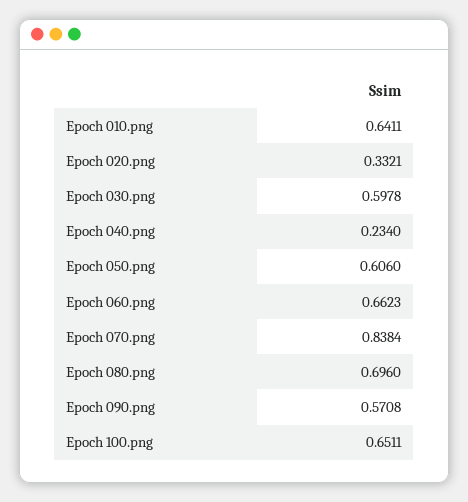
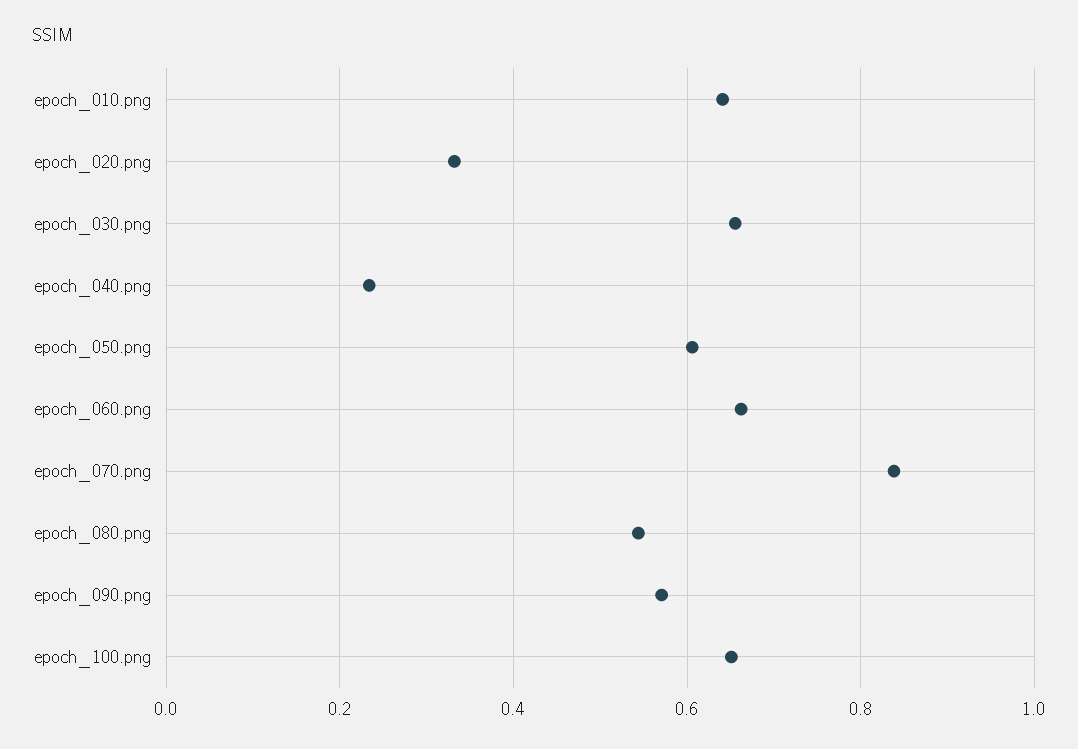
  {
    "Epoch 010.png": 0.6411,
    "Epoch 020.png": 0.3321,
-   "Epoch 030.png": 0.5978,
+   "Epoch 030.png": 0.66,
    "Epoch 040.png": 0.234,
    "Epoch 050.png": 0.606,
    "Epoch 060.png": 0.6623,
    "Epoch 070.png": 0.8384,
-   "Epoch 080.png": 0.696,
+   "Epoch 080.png": 0.54,
    "Epoch 090.png": 0.5708,
    "Epoch 100.png": 0.6511
  }

